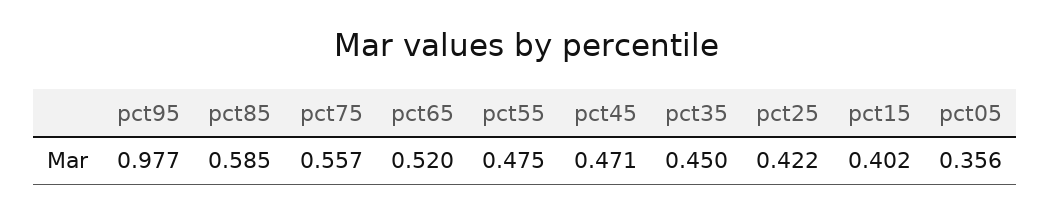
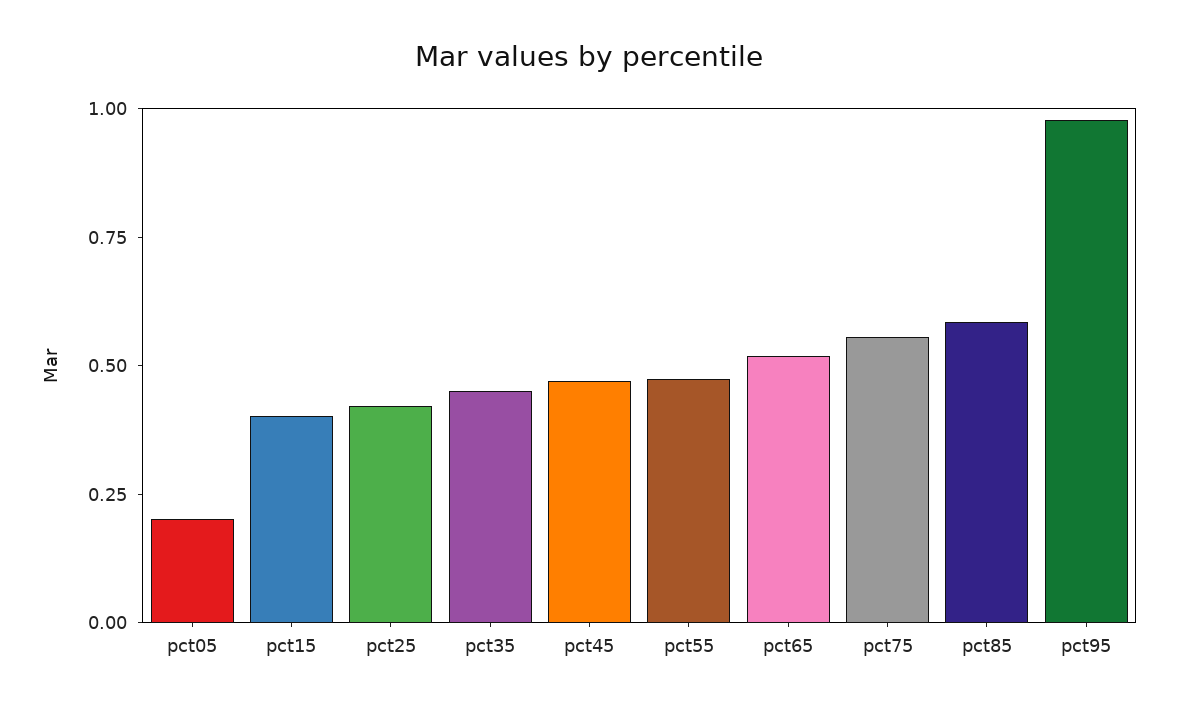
  {
    "pct95": 0.977,
    "pct85": 0.585,
    "pct75": 0.557,
    "pct65": 0.52,
    "pct55": 0.475,
    "pct45": 0.471,
    "pct35": 0.45,
    "pct25": 0.422,
    "pct15": 0.402,
-   "pct05": 0.356
+   "pct05": 0.2
  }

